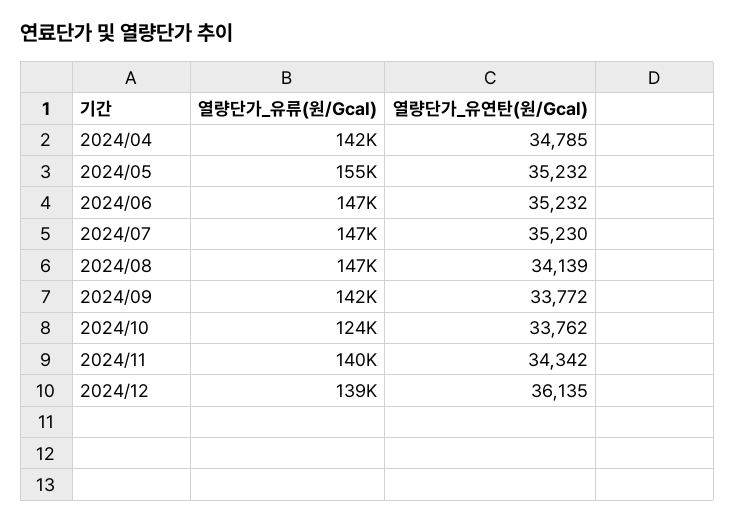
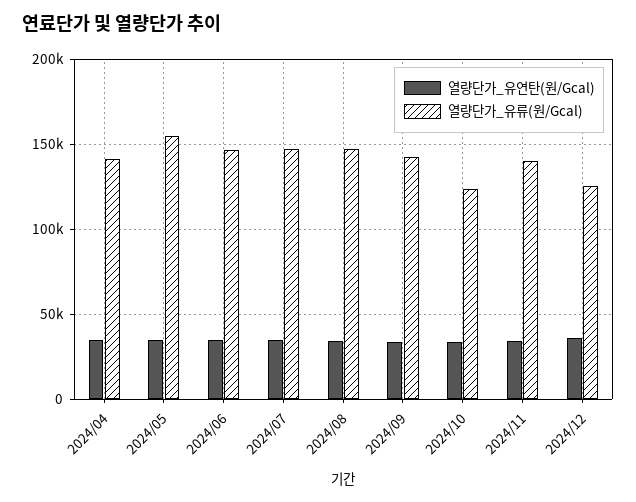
  {
    "열량단가_유류(원/Gcal)": {
      "2024/04": 142000,
      "2024/05": 155000,
      "2024/06": 147000,
      "2024/07": 147000,
      "2024/08": 147000,
      "2024/09": 142000,
      "2024/10": 124000,
      "2024/11": 140000,
-     "2024/12": 139000
+     "2024/12": 125000
    },
    "열량단가_유연탄(원/Gcal)": {
      "2024/04": 34785,
      "2024/05": 35232,
      "2024/06": 35232,
      "2024/07": 35230,
      "2024/08": 34139,
      "2024/09": 33772,
      "2024/10": 33762,
      "2024/11": 34342,
      "2024/12": 36135
    }
  }

